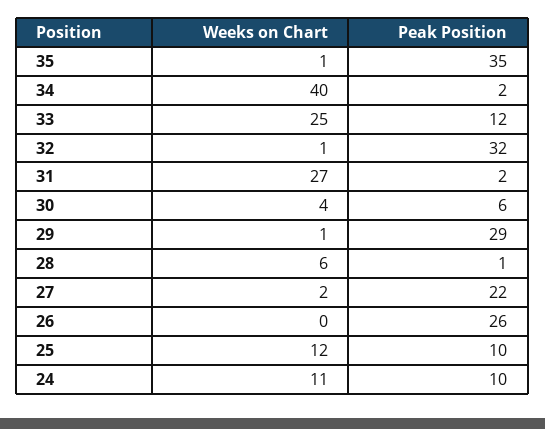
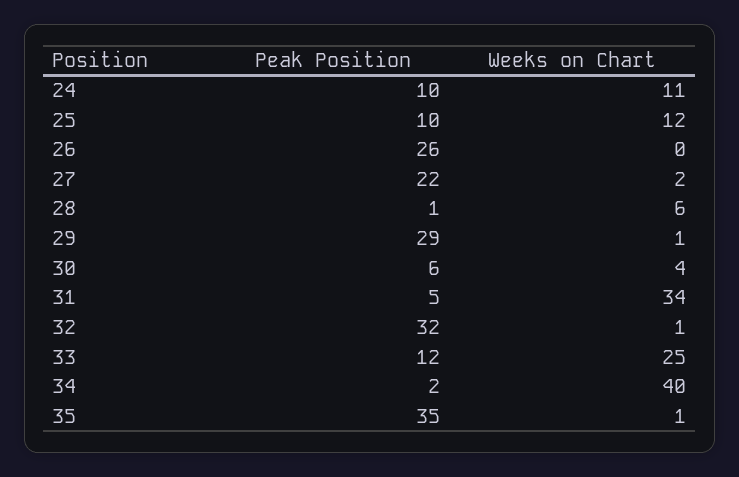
  {
    "Weeks on Chart": {
      "35": 1,
      "34": 40,
      "33": 25,
      "32": 1,
-     "31": 27,
+     "31": 34,
      "30": 4,
      "29": 1,
      "28": 6,
      "27": 2,
      "26": 0,
      "25": 12,
      "24": 11
    },
    "Peak Position": {
      "35": 35,
      "34": 2,
      "33": 12,
      "32": 32,
-     "31": 2,
+     "31": 5,
      "30": 6,
      "29": 29,
      "28": 1,
      "27": 22,
      "26": 26,
      "25": 10,
      "24": 10
    }
  }

